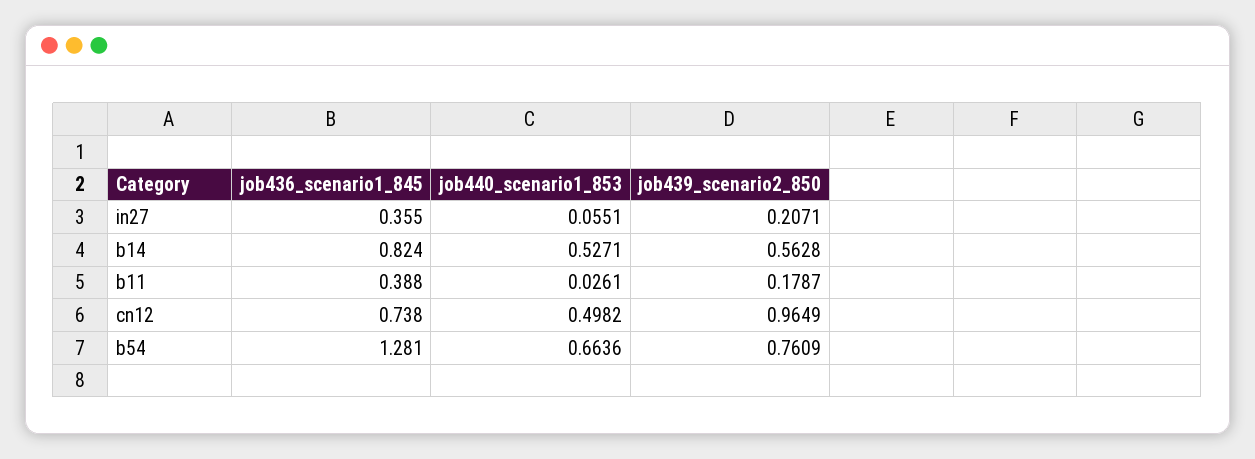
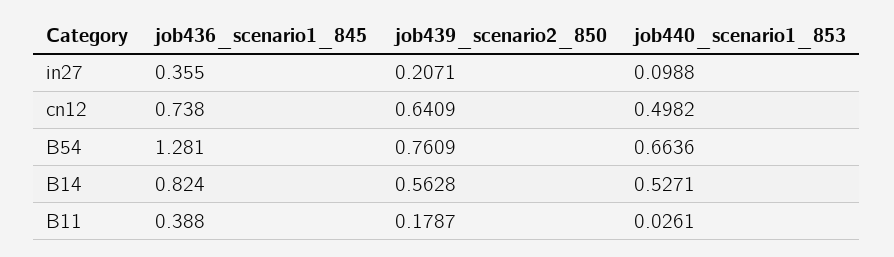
  {
    "job436_scenario1_845": {
      "in27": 0.355,
      "b14": 0.824,
      "b11": 0.388,
      "cn12": 0.738,
      "b54": 1.281
    },
    "job440_scenario1_853": {
-     "in27": 0.0551,
+     "in27": 0.0988,
      "b14": 0.5271,
      "b11": 0.0261,
      "cn12": 0.4982,
      "b54": 0.6636
    },
    "job439_scenario2_850": {
      "in27": 0.2071,
      "b14": 0.5628,
      "b11": 0.1787,
-     "cn12": 0.9649,
+     "cn12": 0.6409,
      "b54": 0.7609
    }
  }

